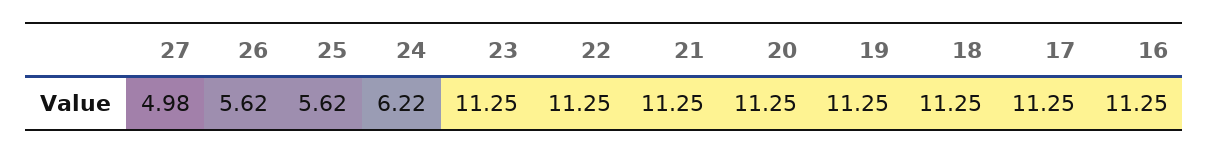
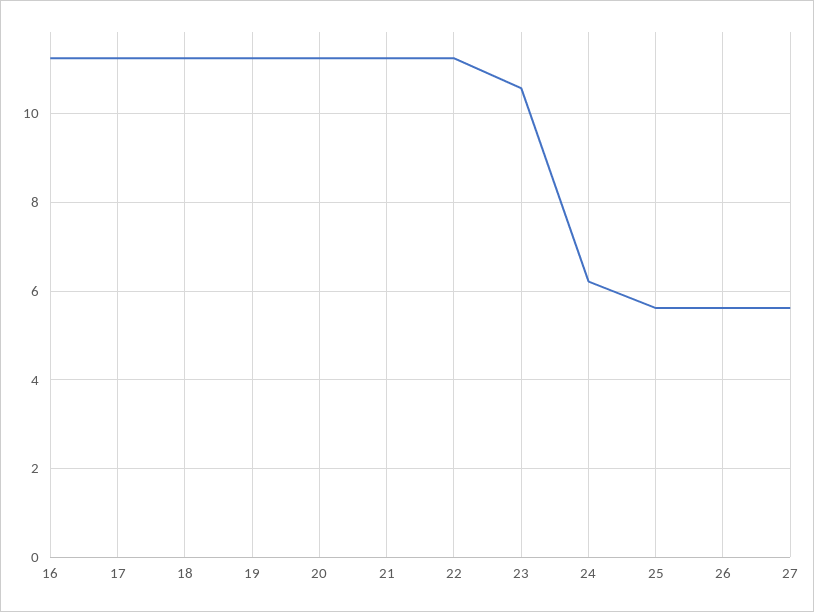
  {
-   "27": 4.98,
+   "27": 5.6,
    "26": 5.62,
    "25": 5.62,
    "24": 6.22,
-   "23": 11.25,
+   "23": 10.6,
    "22": 11.25,
    "21": 11.25,
    "20": 11.25,
    "19": 11.25,
    "18": 11.25,
    "17": 11.25,
    "16": 11.25
  }

